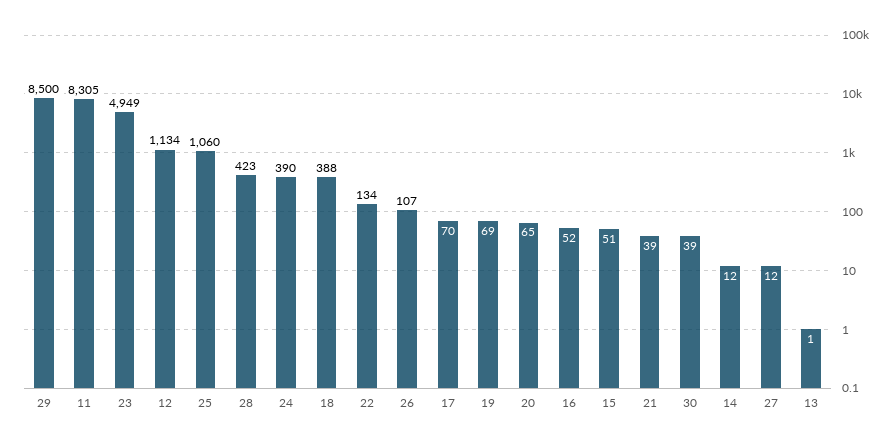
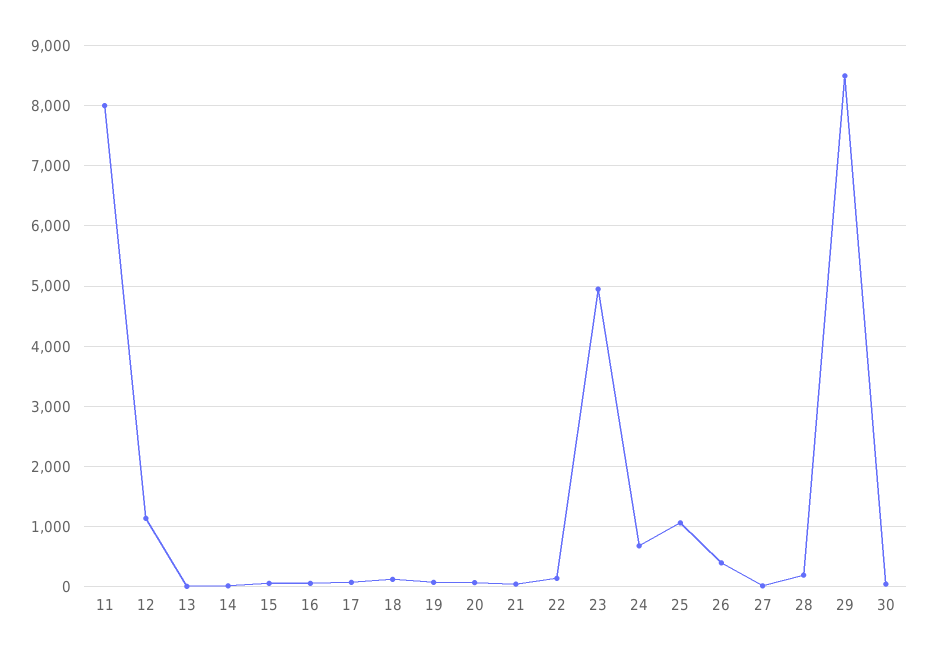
  {
    "29": 8500,
-   "11": 8305,
+   "11": 8000,
    "23": 4949,
    "12": 1134,
    "25": 1060,
-   "28": 423,
+   "28": 200,
-   "24": 390,
+   "24": 700,
-   "18": 388,
+   "18": 100,
    "22": 134,
-   "26": 107,
+   "26": 400,
    "17": 70,
    "19": 69,
    "20": 65,
    "16": 52,
    "15": 51,
    "21": 39,
    "30": 39,
    "14": 12,
    "27": 12,
    "13": 1
  }

